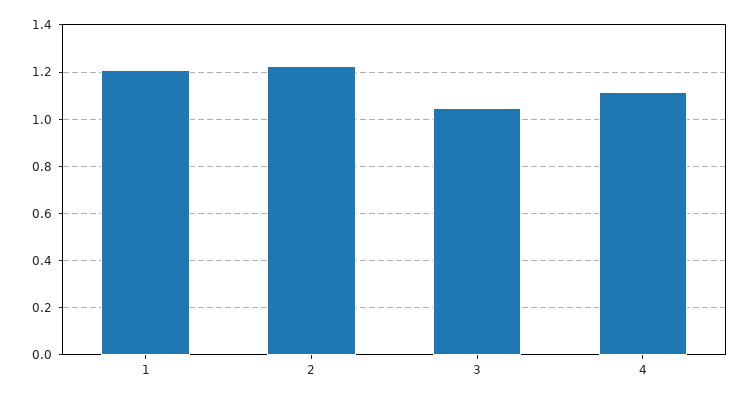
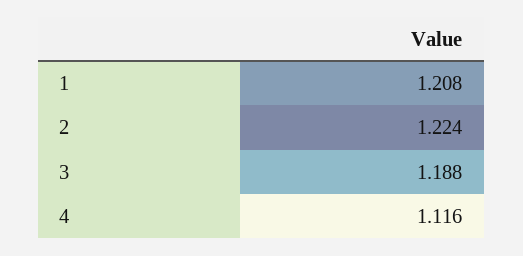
  {
    "1": 1.208,
    "2": 1.224,
-   "3": 1.05,
+   "3": 1.188,
    "4": 1.116
  }

